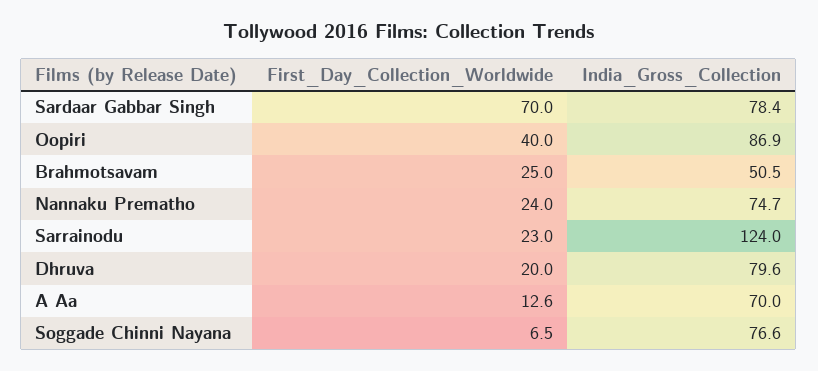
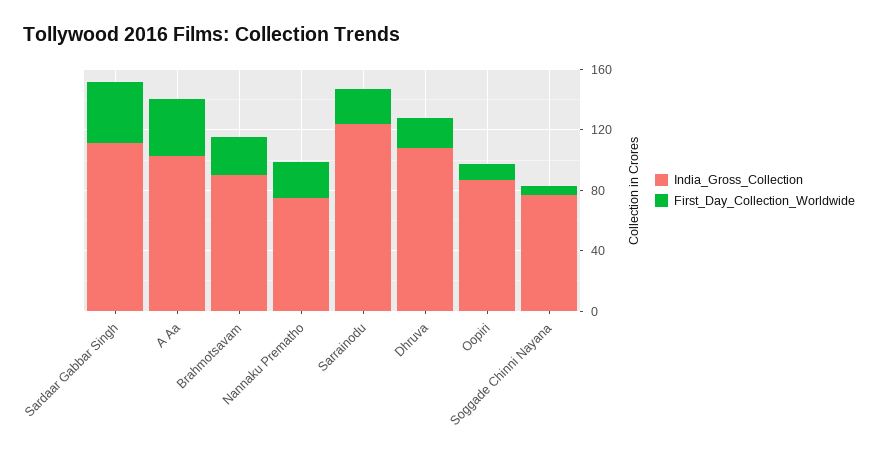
  {
    "First_Day_Collection_Worldwide": {
-     "Sardaar Gabbar Singh": 70,
+     "Sardaar Gabbar Singh": 40,
-     "Oopiri": 40,
+     "Oopiri": 10,
      "Brahmotsavam": 25,
      "Nannaku Prematho": 24,
      "Sarrainodu": 23,
      "Dhruva": 20,
-     "A Aa": 12.6,
+     "A Aa": 40,
      "Soggade Chinni Nayana": 6.5
    },
    "India_Gross_Collection": {
-     "Sardaar Gabbar Singh": 78.4,
+     "Sardaar Gabbar Singh": 110,
      "Oopiri": 86.9,
-     "Brahmotsavam": 50.5,
+     "Brahmotsavam": 90,
      "Nannaku Prematho": 74.7,
      "Sarrainodu": 124,
-     "Dhruva": 79.6,
+     "Dhruva": 110,
-     "A Aa": 70,
+     "A Aa": 100,
      "Soggade Chinni Nayana": 76.6
    }
  }

